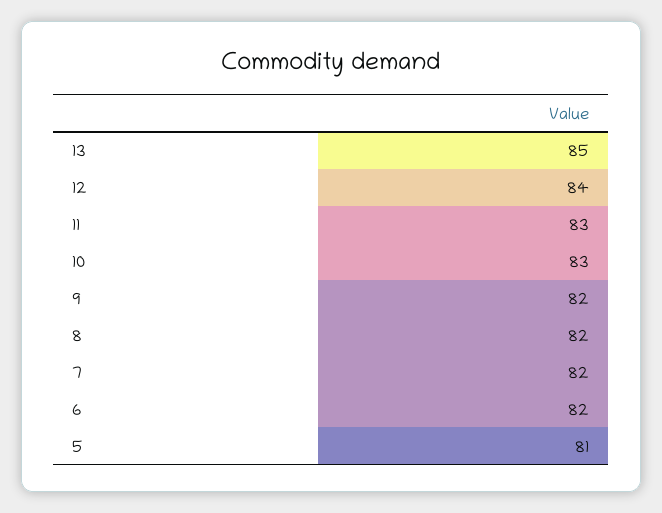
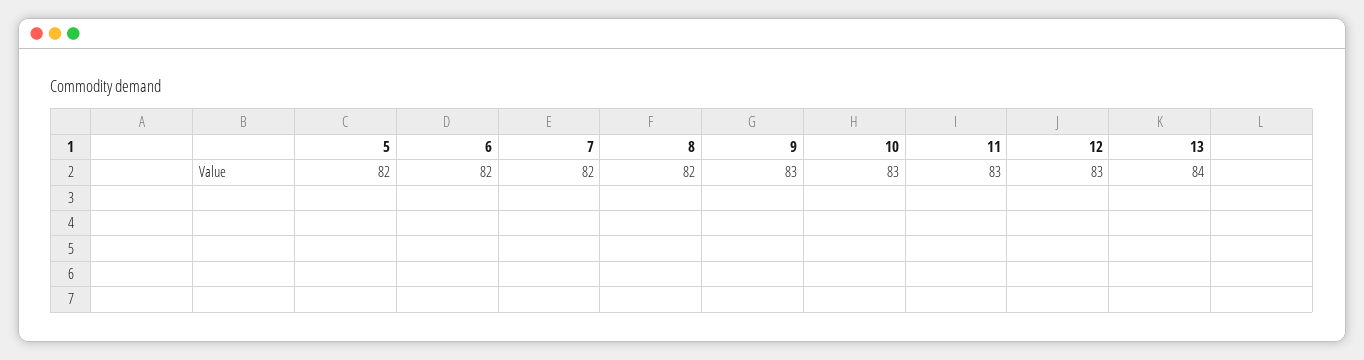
  {
-   "13": 85,
+   "13": 84,
-   "12": 84,
+   "12": 83,
    "11": 83,
    "10": 83,
-   "9": 82,
+   "9": 83,
    "8": 82,
    "7": 82,
    "6": 82,
-   "5": 81
+   "5": 82
  }

